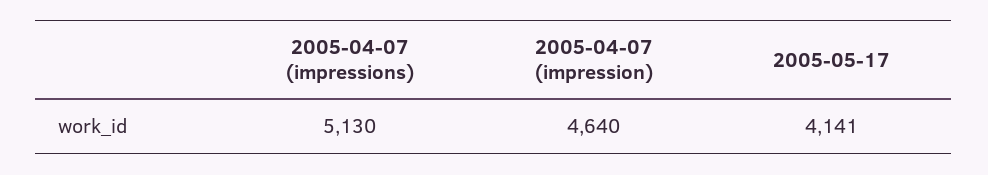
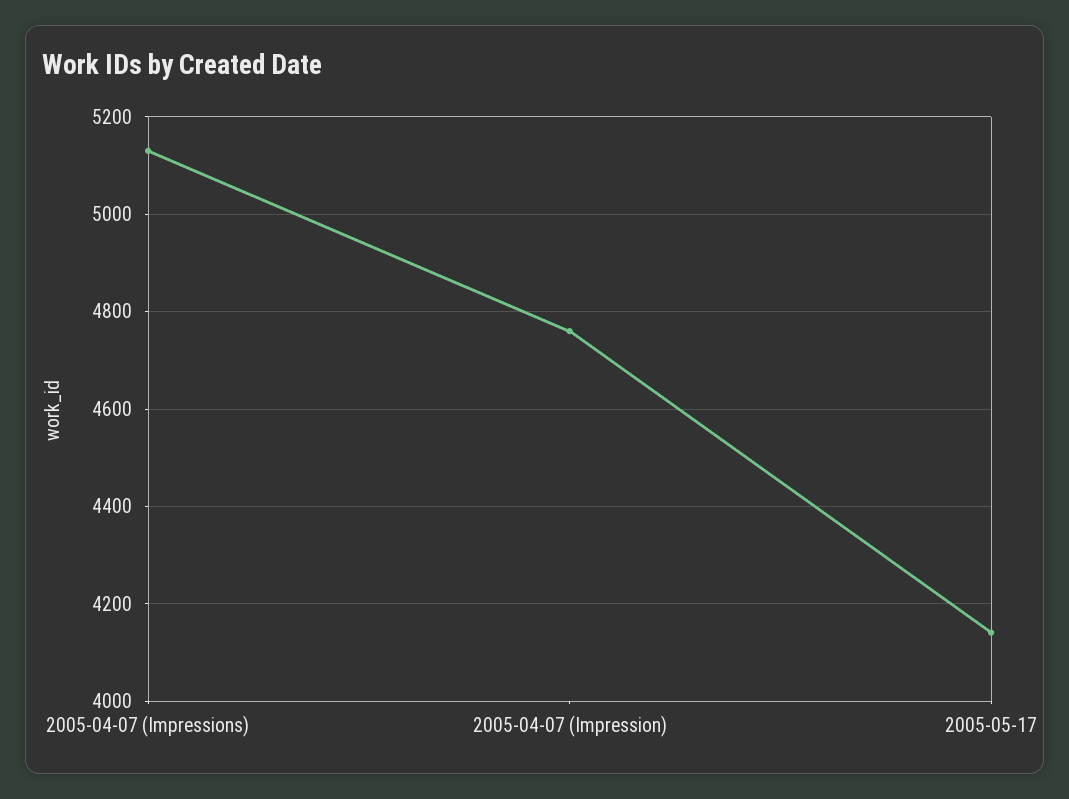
  {
    "2005-04-07 (impressions)": 5130,
-   "2005-04-07 (impression)": 4640,
+   "2005-04-07 (impression)": 4760,
    "2005-05-17": 4141
  }

